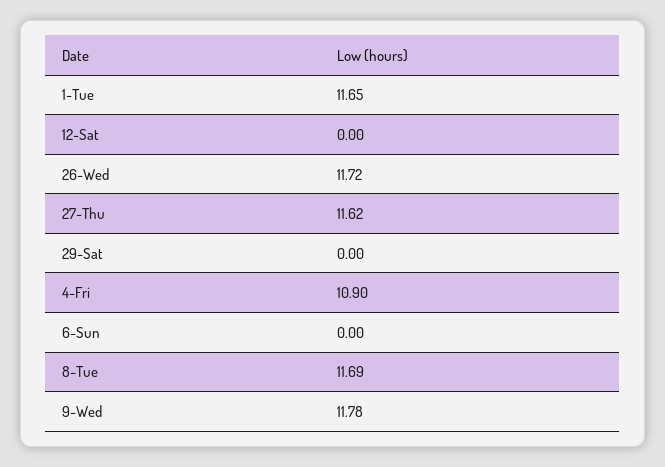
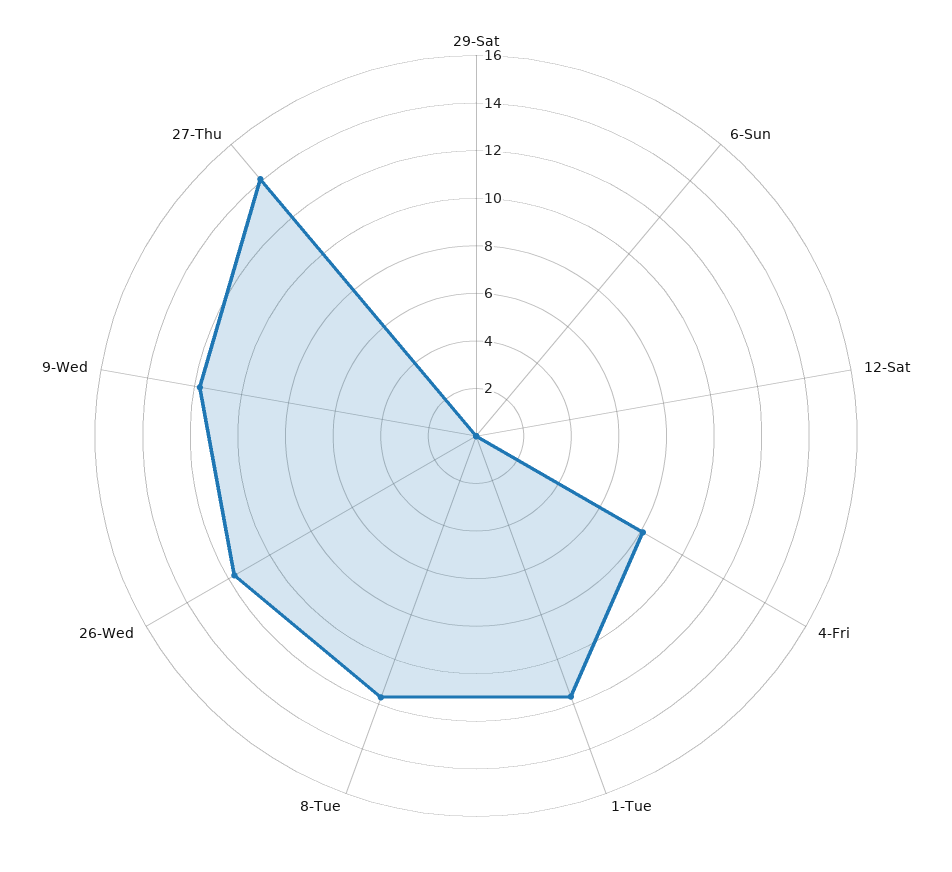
  {
    "1-Tue": 11.65,
    "12-Sat": 0,
    "26-Wed": 11.72,
-   "27-Thu": 11.62,
+   "27-Thu": 14,
    "29-Sat": 0,
-   "4-Fri": 10.9,
+   "4-Fri": 8,
    "6-Sun": 0,
    "8-Tue": 11.69,
    "9-Wed": 11.78
  }

